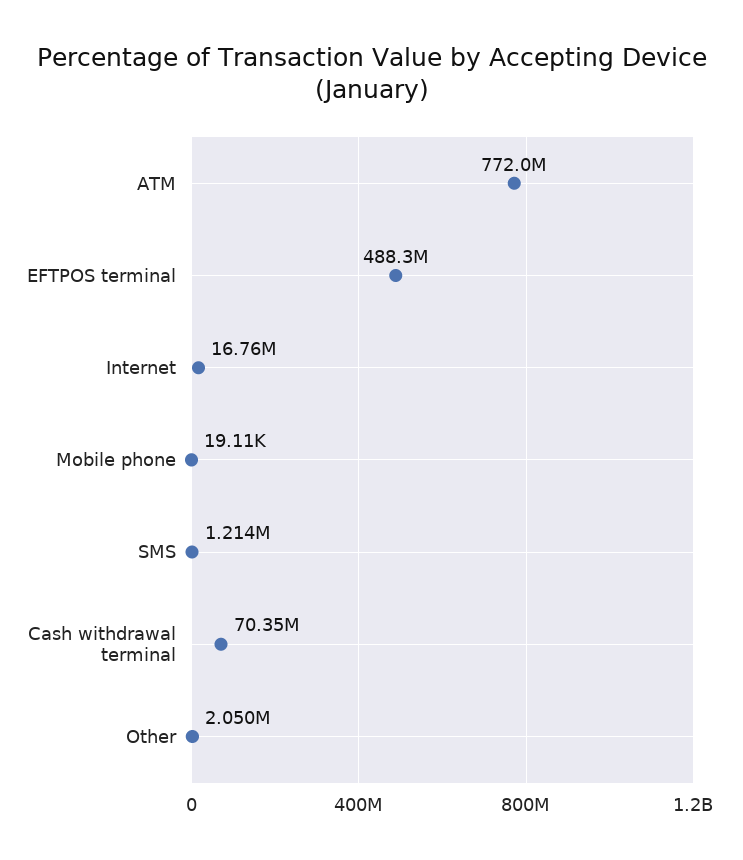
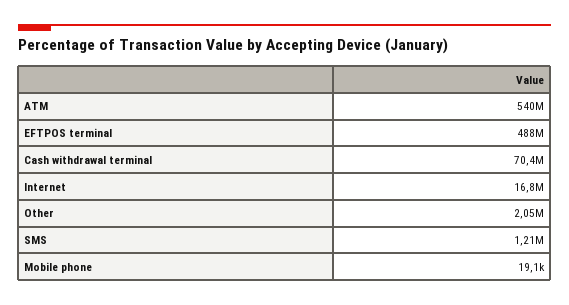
  {
-   "ATM": 772000000,
+   "ATM": 540000000,
    "EFTPOS terminal": 488300000,
    "Internet": 16760000,
    "Mobile phone": 19110,
    "SMS": 1214000,
    "Cash withdrawal terminal": 70350000,
    "Other": 2050000
  }

